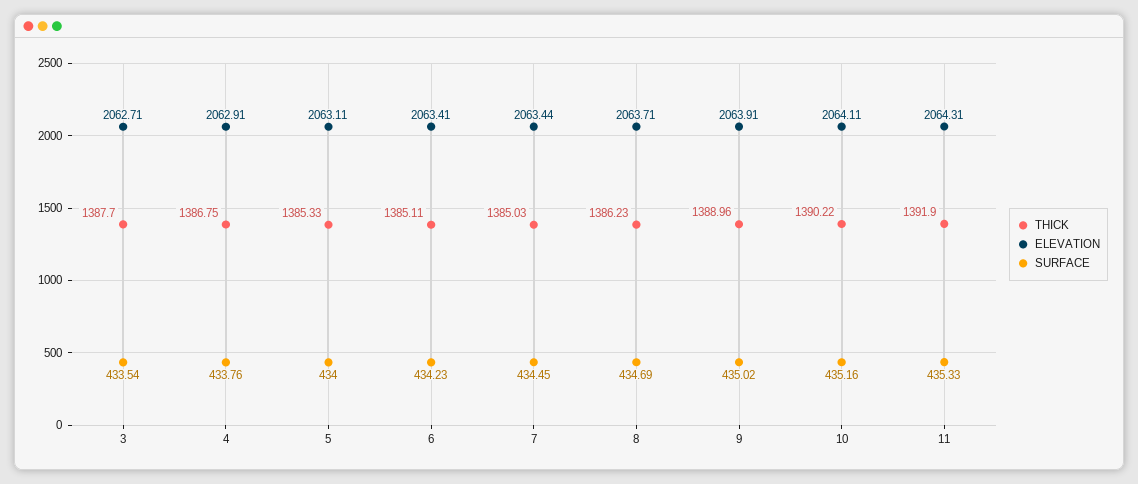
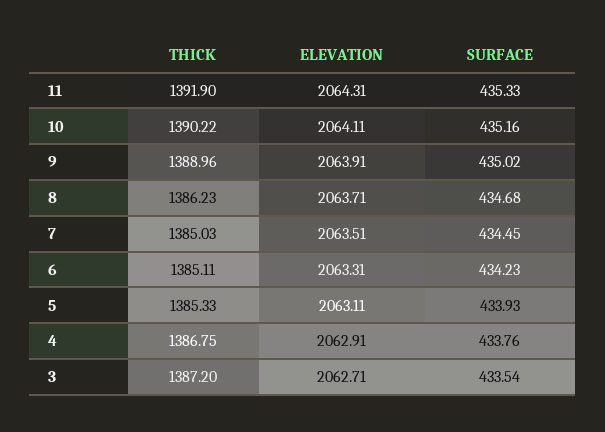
  {
    "THICK": {
-     "3": 1387.7,
+     "3": 1387.2,
      "4": 1386.75,
      "5": 1385.33,
      "6": 1385.11,
      "7": 1385.03,
      "8": 1386.23,
      "9": 1388.96,
      "10": 1390.22,
      "11": 1391.9
    },
    "ELEVATION": {
      "3": 2062.71,
      "4": 2062.91,
      "5": 2063.11,
-     "6": 2063.41,
+     "6": 2063.31,
-     "7": 2063.44,
+     "7": 2063.51,
      "8": 2063.71,
      "9": 2063.91,
      "10": 2064.11,
      "11": 2064.31
    },
    "SURFACE": {
      "3": 433.54,
      "4": 433.76,
-     "5": 434,
+     "5": 433.93,
      "6": 434.23,
      "7": 434.45,
-     "8": 434.69,
+     "8": 434.68,
      "9": 435.02,
      "10": 435.16,
      "11": 435.33
    }
  }

